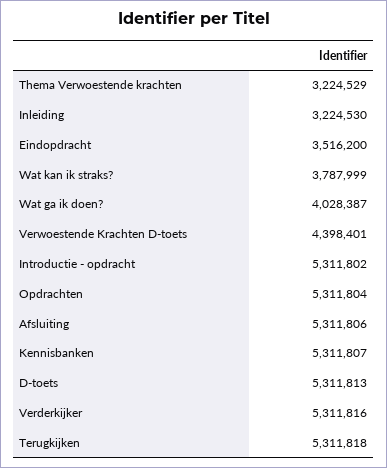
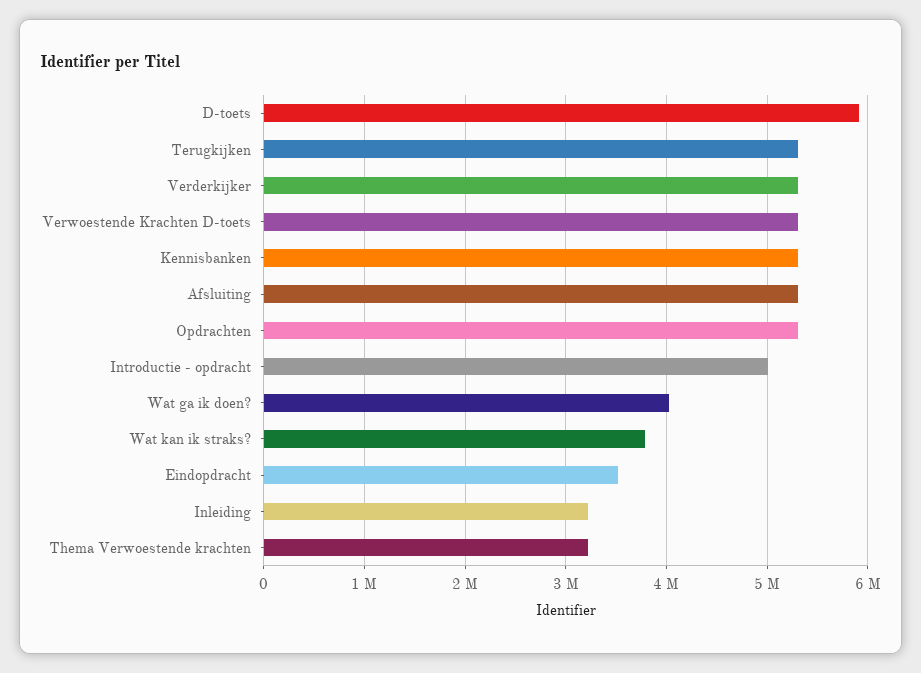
  {
    "Thema Verwoestende krachten": 3224529,
    "Inleiding": 3224530,
    "Eindopdracht": 3516200,
    "Wat kan ik straks?": 3787999,
    "Wat ga ik doen?": 4028387,
-   "Verwoestende Krachten D-toets": 4398401,
+   "Verwoestende Krachten D-toets": 5300000,
-   "Introductie - opdracht": 5311802,
+   "Introductie - opdracht": 5000000,
    "Opdrachten": 5311804,
    "Afsluiting": 5311806,
    "Kennisbanken": 5311807,
-   "D-toets": 5311813,
+   "D-toets": 5900000,
    "Verderkijker": 5311816,
    "Terugkijken": 5311818
  }

